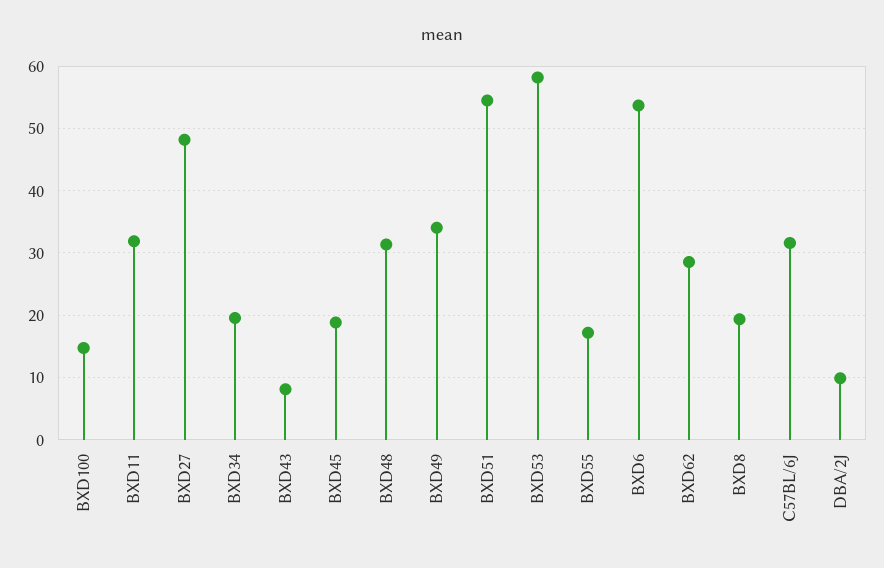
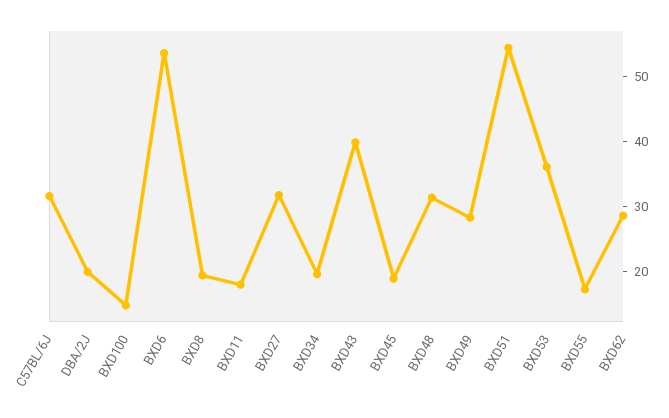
  {
    "BXD100": 15,
-   "BXD11": 32,
+   "BXD11": 18,
-   "BXD27": 48,
+   "BXD27": 32,
    "BXD34": 20,
-   "BXD43": 8,
+   "BXD43": 40,
    "BXD45": 19,
    "BXD48": 31,
-   "BXD49": 34,
+   "BXD49": 28,
    "BXD51": 54,
-   "BXD53": 58,
+   "BXD53": 36,
    "BXD55": 17,
    "BXD6": 54,
    "BXD62": 29,
    "BXD8": 19,
    "C57BL/6J": 32,
-   "DBA/2J": 10
+   "DBA/2J": 20
  }

